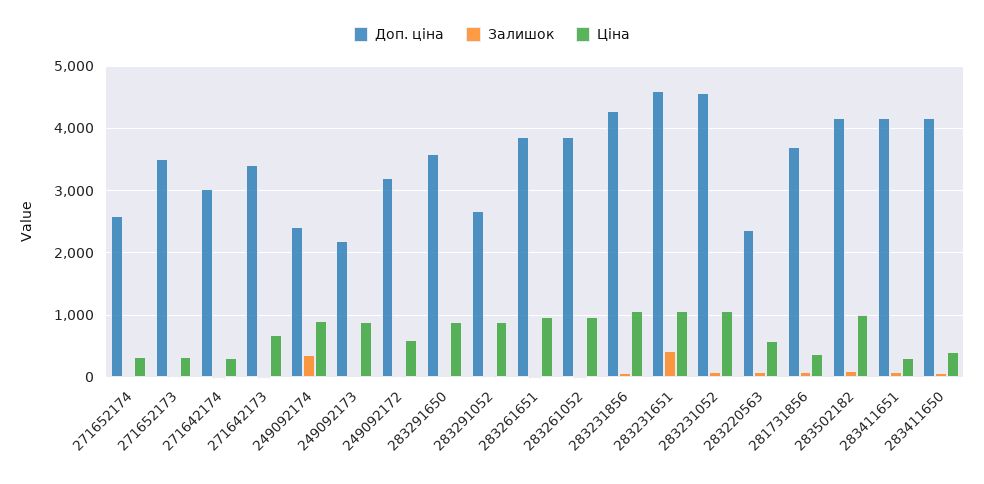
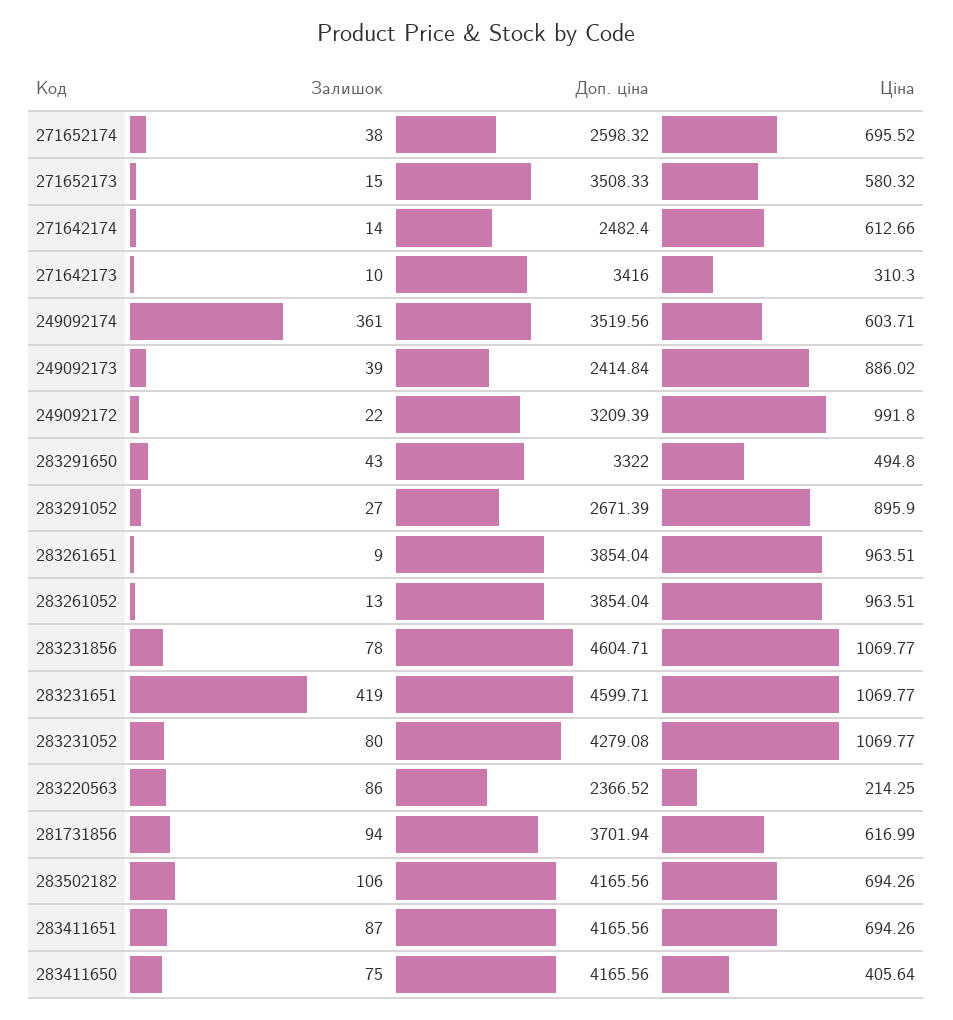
  {
    "Доп. ціна": {
      "271652174": 2598.32,
      "271652173": 3508.33,
-     "271642174": 3000,
+     "271642174": 2482.4,
      "271642173": 3416,
-     "249092174": 2400,
+     "249092174": 3519.56,
-     "249092173": 2200,
+     "249092173": 2414.84,
      "249092172": 3209.39,
-     "283291650": 3600,
+     "283291650": 3322,
      "283291052": 2671.39,
      "283261651": 3854.04,
      "283261052": 3854.04,
-     "283231856": 4300,
+     "283231856": 4604.71,
      "283231651": 4599.71,
-     "283231052": 4600,
+     "283231052": 4279.08,
      "283220563": 2366.52,
      "281731856": 3701.94,
      "283502182": 4165.56,
      "283411651": 4165.56,
      "283411650": 4165.56
    },
    "Залишок": {
      "271652174": 38,
      "271652173": 15,
      "271642174": 14,
      "271642173": 10,
      "249092174": 361,
      "249092173": 39,
      "249092172": 22,
      "283291650": 43,
      "283291052": 27,
      "283261651": 9,
      "283261052": 13,
      "283231856": 78,
      "283231651": 419,
      "283231052": 80,
      "283220563": 86,
      "281731856": 94,
      "283502182": 106,
      "283411651": 87,
      "283411650": 75
    },
    "Ціна": {
-     "271652174": 300,
+     "271652174": 695.52,
-     "271652173": 300,
+     "271652173": 580.32,
-     "271642174": 300,
+     "271642174": 612.66,
-     "271642173": 700,
+     "271642173": 310.3,
-     "249092174": 900,
+     "249092174": 603.71,
      "249092173": 886.02,
-     "249092172": 600,
+     "249092172": 991.8,
-     "283291650": 900,
+     "283291650": 494.8,
      "283291052": 895.9,
      "283261651": 963.51,
      "283261052": 963.51,
      "283231856": 1069.77,
      "283231651": 1069.77,
      "283231052": 1069.77,
-     "283220563": 600,
+     "283220563": 214.25,
-     "281731856": 400,
+     "281731856": 616.99,
-     "283502182": 1000,
+     "283502182": 694.26,
-     "283411651": 300,
+     "283411651": 694.26,
      "283411650": 405.64
    }
  }

